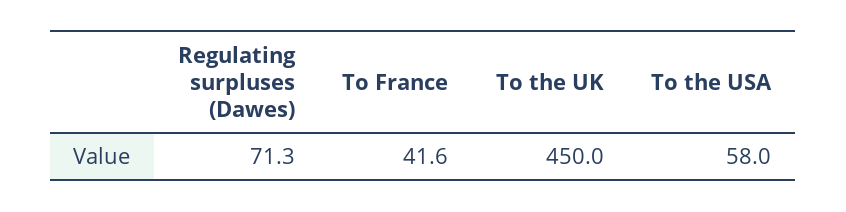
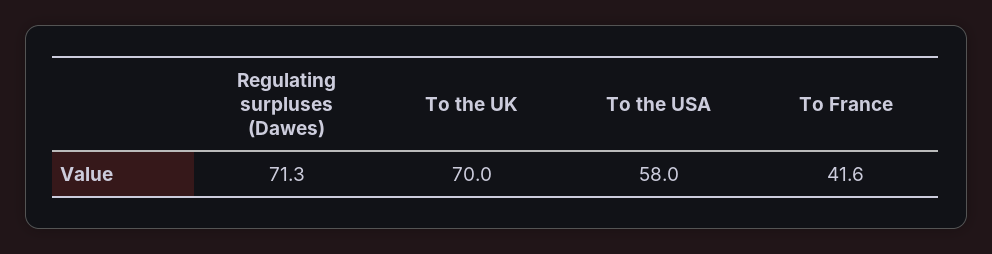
  {
    "Regulating surpluses (Dawes)": 71.3,
    "To France": 41.6,
-   "To the UK": 450,
+   "To the UK": 70,
    "To the USA": 58
  }

